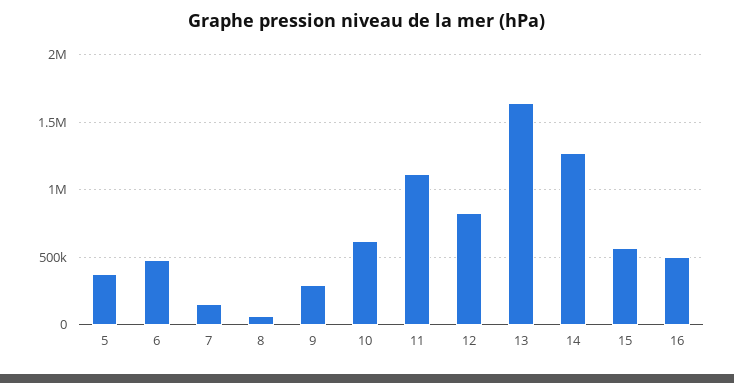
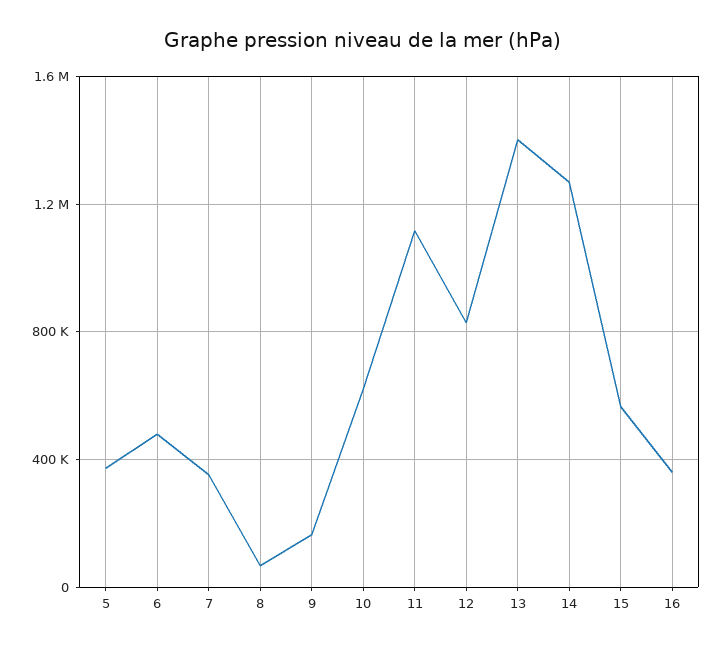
  {
    "5": 350000,
    "6": 500000,
-   "7": 150000,
+   "7": 350000,
    "8": 50000,
-   "9": 300000,
+   "9": 150000,
    "10": 600000,
    "11": 1100000,
    "12": 850000,
-   "13": 1650000,
+   "13": 1400000,
    "14": 1250000,
    "15": 550000,
-   "16": 500000
+   "16": 350000
  }

